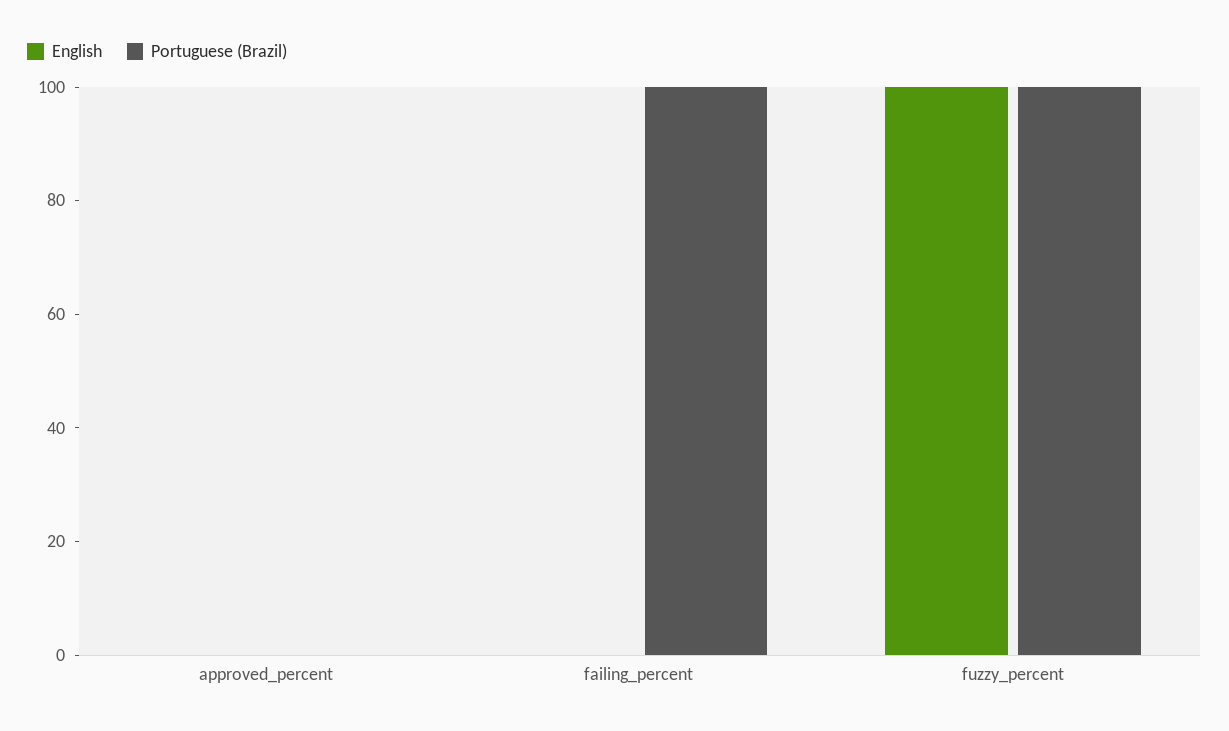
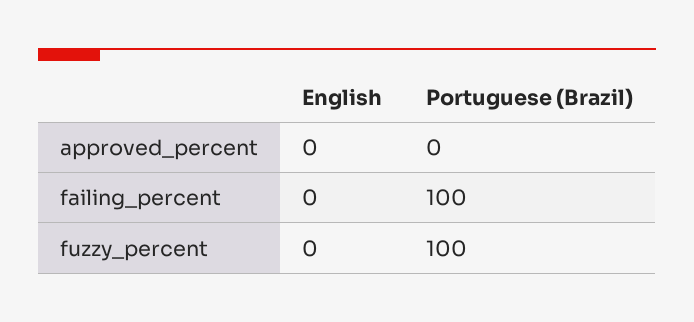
  {
    "English": {
      "approved_percent": 0,
      "failing_percent": 0,
-     "fuzzy_percent": 100
+     "fuzzy_percent": 0
    },
    "Portuguese (Brazil)": {
      "approved_percent": 0,
      "failing_percent": 100,
      "fuzzy_percent": 100
    }
  }

